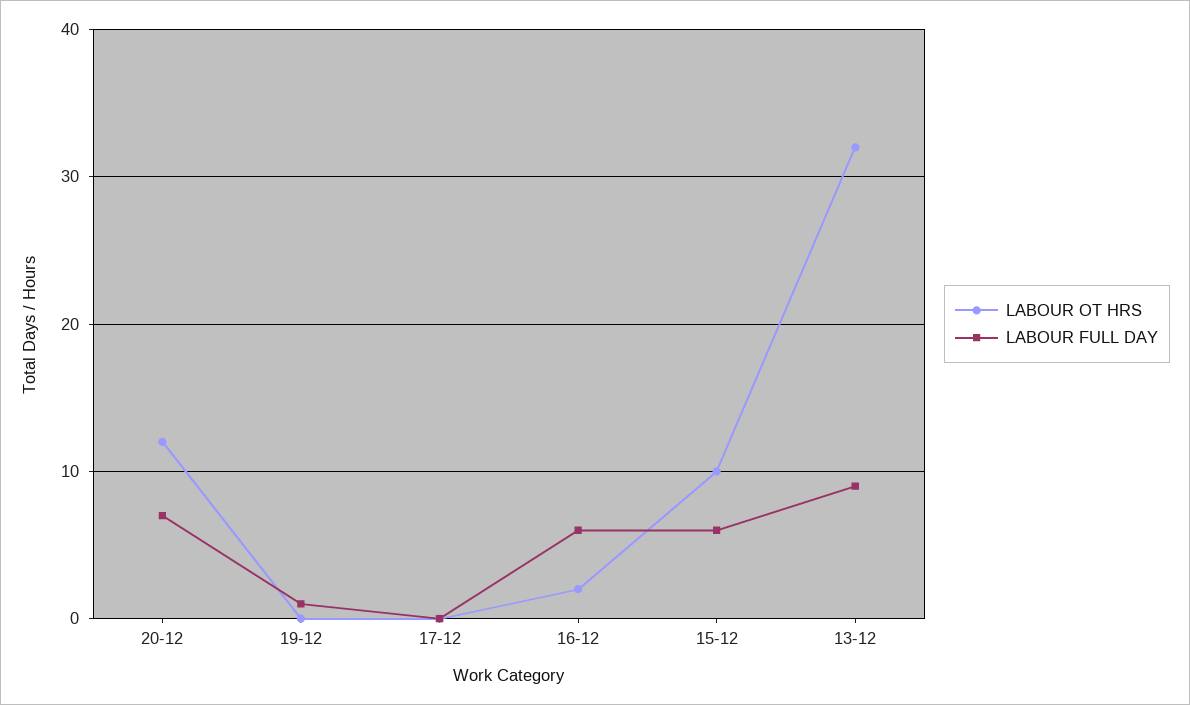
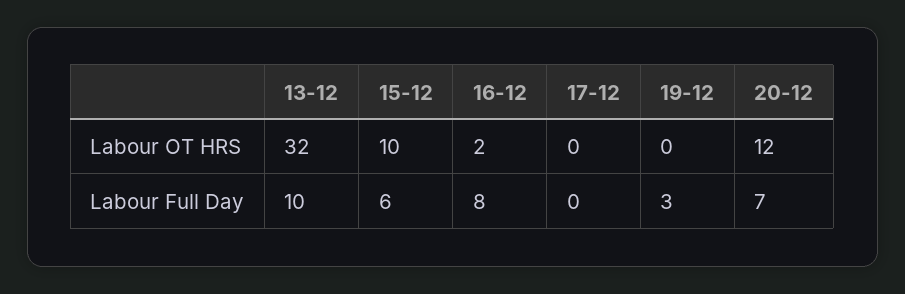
  {
    "LABOUR OT HRS": {
      "20-12": 12,
      "19-12": 0,
      "17-12": 0,
      "16-12": 2,
      "15-12": 10,
      "13-12": 32
    },
    "LABOUR FULL DAY": {
      "20-12": 7,
-     "19-12": 1,
+     "19-12": 3,
      "17-12": 0,
-     "16-12": 6,
+     "16-12": 8,
      "15-12": 6,
-     "13-12": 9
+     "13-12": 10
    }
  }

